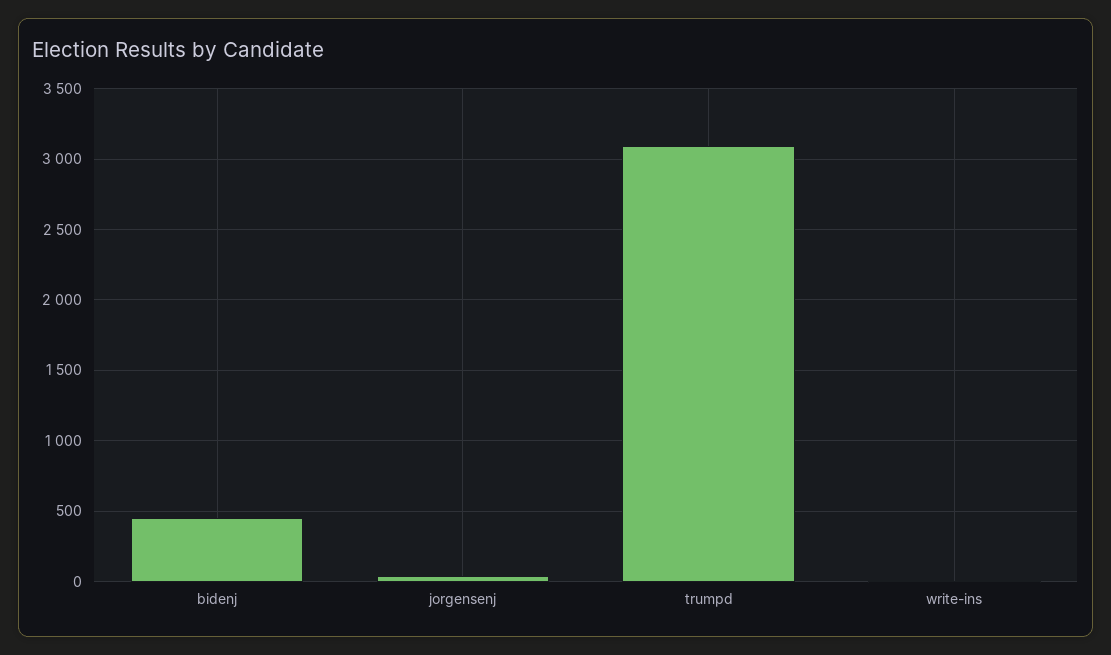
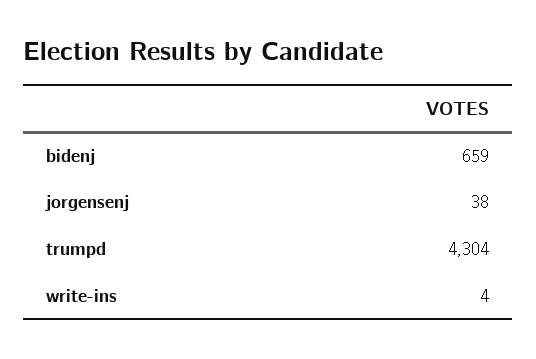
  {
-   "bidenj": 450,
+   "bidenj": 659,
    "jorgensenj": 38,
-   "trumpd": 3100,
+   "trumpd": 4304,
    "write-ins": 4
  }

